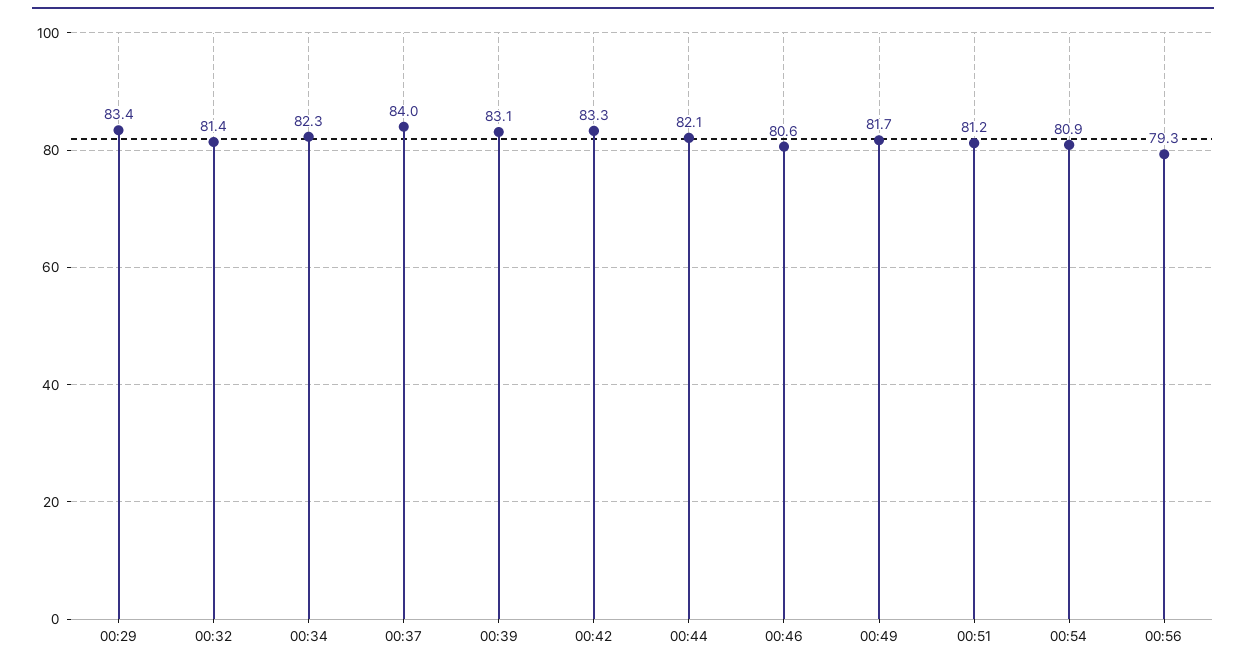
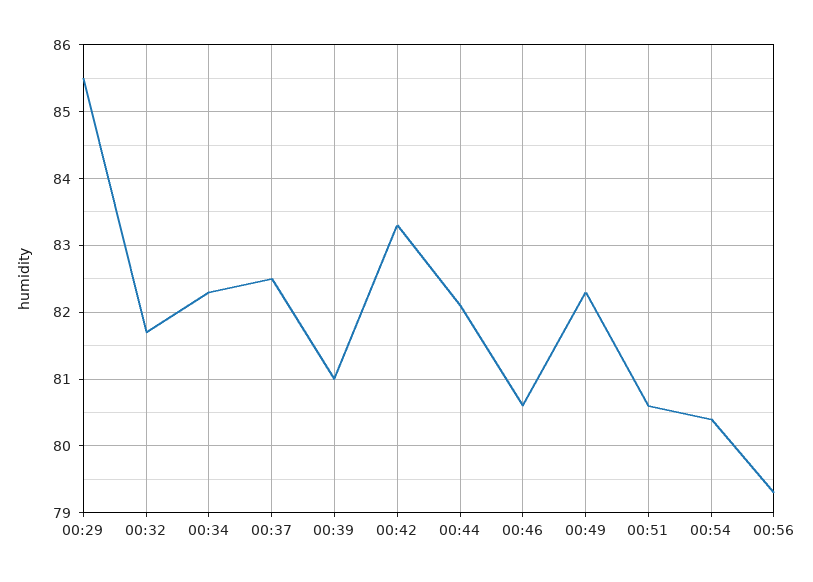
  {
-   "00:29": 83.4,
+   "00:29": 85.5,
-   "00:32": 81.4,
+   "00:32": 81.7,
    "00:34": 82.3,
-   "00:37": 84,
+   "00:37": 82.5,
-   "00:39": 83.1,
+   "00:39": 81,
    "00:42": 83.3,
    "00:44": 82.1,
    "00:46": 80.6,
-   "00:49": 81.7,
+   "00:49": 82.3,
-   "00:51": 81.2,
+   "00:51": 80.6,
-   "00:54": 80.9,
+   "00:54": 80.4,
    "00:56": 79.3
  }

